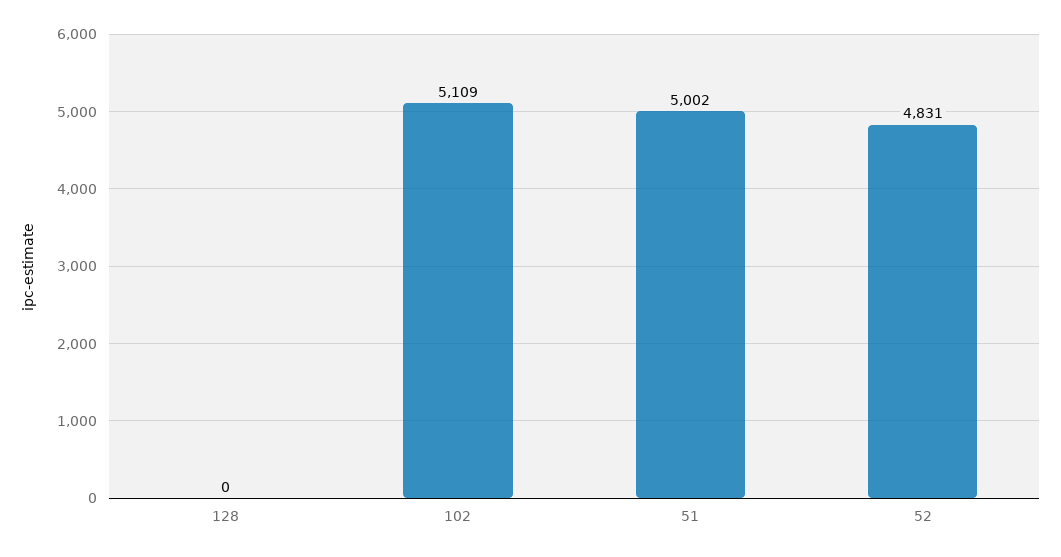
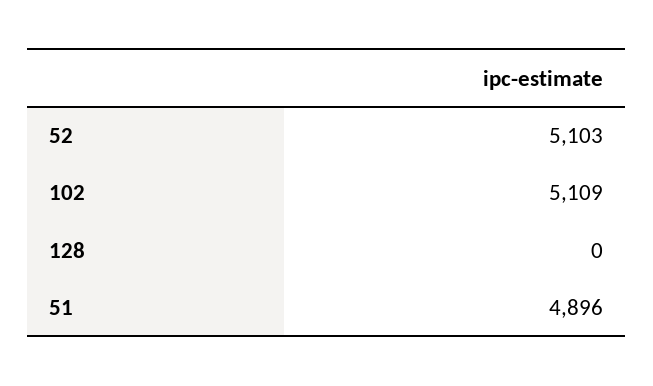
  {
    "128": 0,
    "102": 5109,
-   "51": 5002,
+   "51": 4896,
-   "52": 4831
+   "52": 5103
  }

